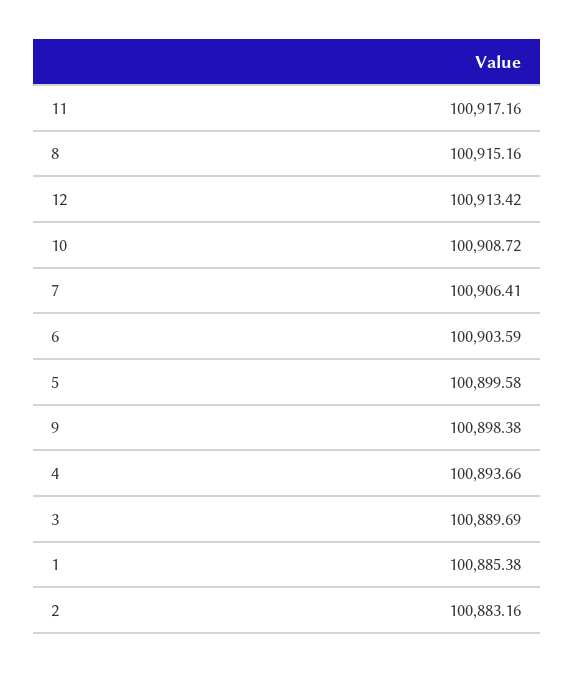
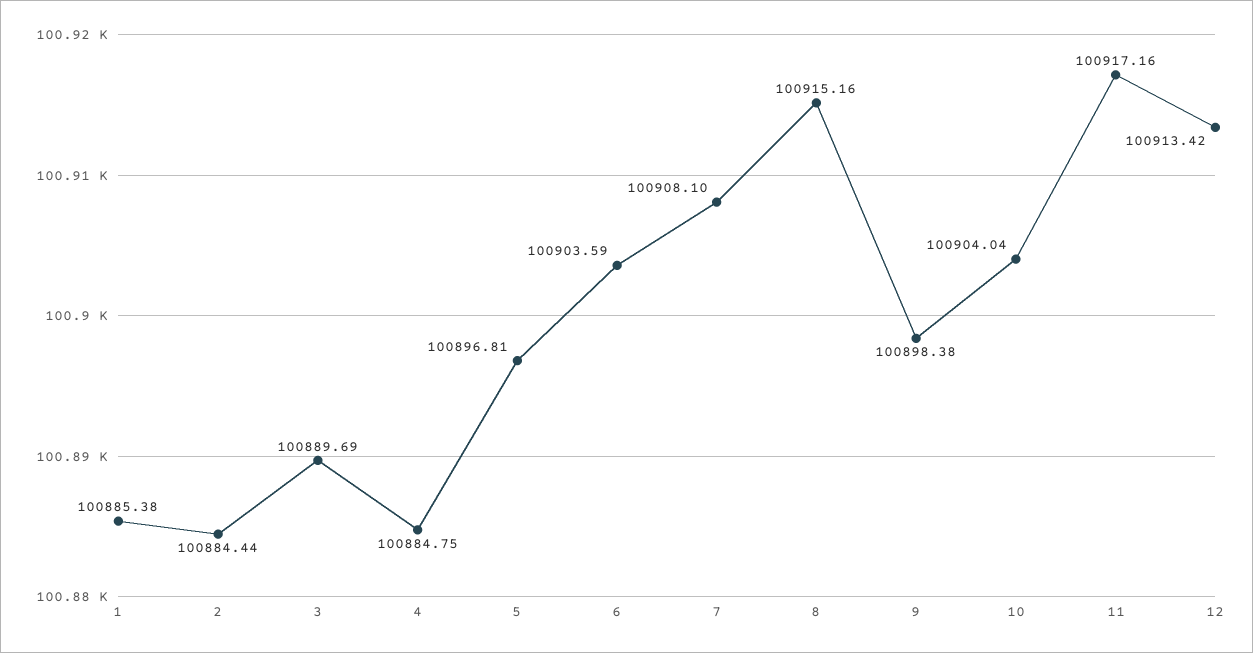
  {
    "11": 100917.16,
    "8": 100915.16,
    "12": 100913.42,
-   "10": 100908.72,
+   "10": 100904.04,
-   "7": 100906.41,
+   "7": 100908.1,
    "6": 100903.59,
-   "5": 100899.58,
+   "5": 100896.81,
    "9": 100898.38,
-   "4": 100893.66,
+   "4": 100884.75,
    "3": 100889.69,
    "1": 100885.38,
-   "2": 100883.16
+   "2": 100884.44
  }

